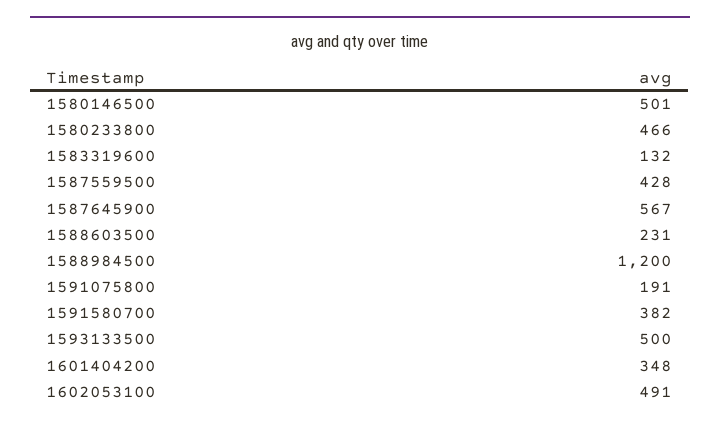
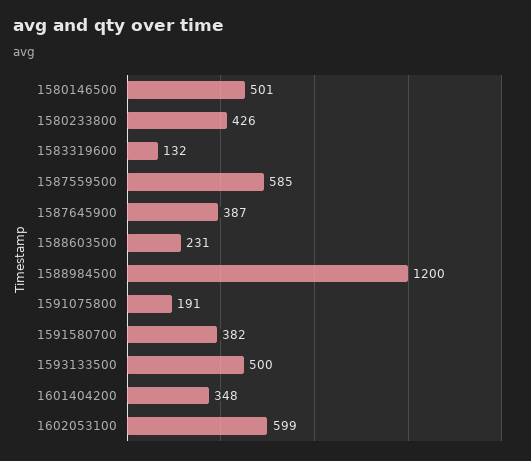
  {
    "1580146500": 501,
-   "1580233800": 466,
+   "1580233800": 426,
    "1583319600": 132,
-   "1587559500": 428,
+   "1587559500": 585,
-   "1587645900": 567,
+   "1587645900": 387,
    "1588603500": 231,
    "1588984500": 1200,
    "1591075800": 191,
    "1591580700": 382,
    "1593133500": 500,
    "1601404200": 348,
-   "1602053100": 491
+   "1602053100": 599
  }

